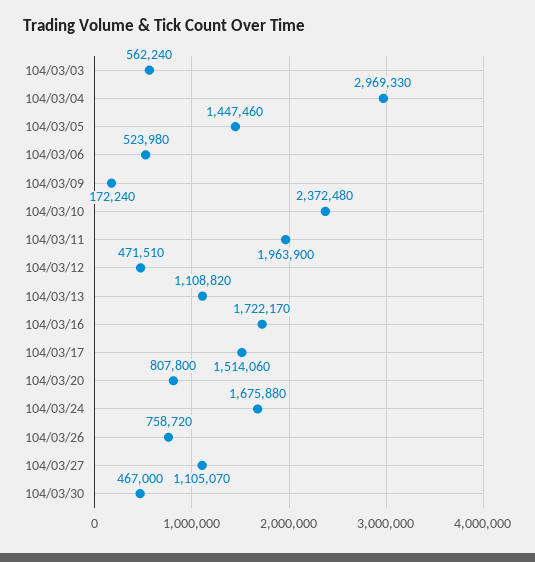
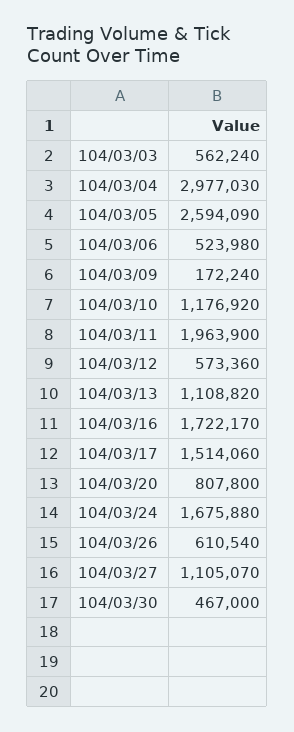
  {
    "104/03/03": 562240,
-   "104/03/04": 2969330,
+   "104/03/04": 2977030,
-   "104/03/05": 1447460,
+   "104/03/05": 2594090,
    "104/03/06": 523980,
    "104/03/09": 172240,
-   "104/03/10": 2372480,
+   "104/03/10": 1176920,
    "104/03/11": 1963900,
-   "104/03/12": 471510,
+   "104/03/12": 573360,
    "104/03/13": 1108820,
    "104/03/16": 1722170,
    "104/03/17": 1514060,
    "104/03/20": 807800,
    "104/03/24": 1675880,
-   "104/03/26": 758720,
+   "104/03/26": 610540,
    "104/03/27": 1105070,
    "104/03/30": 467000
  }

